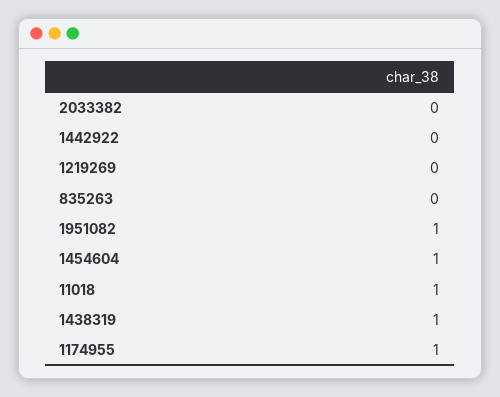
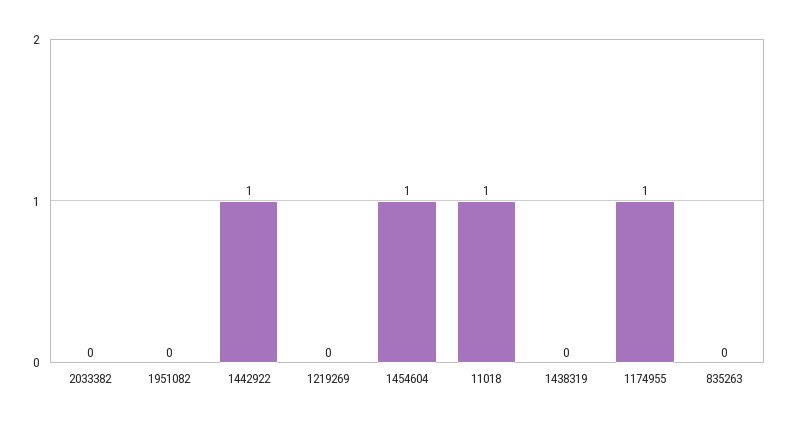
  {
    "2033382": 0,
-   "1442922": 0,
+   "1442922": 1,
    "1219269": 0,
    "835263": 0,
-   "1951082": 1,
+   "1951082": 0,
    "1454604": 1,
    "11018": 1,
-   "1438319": 1,
+   "1438319": 0,
    "1174955": 1
  }

